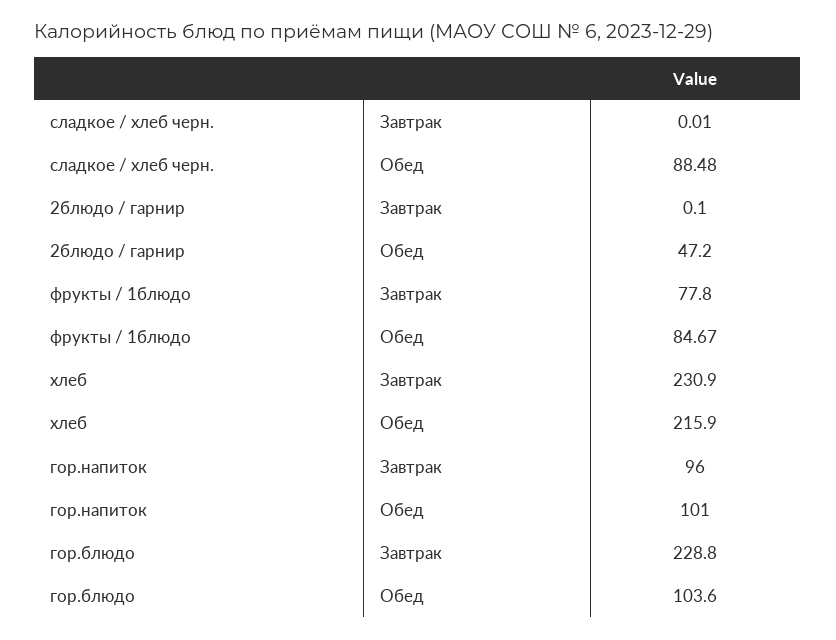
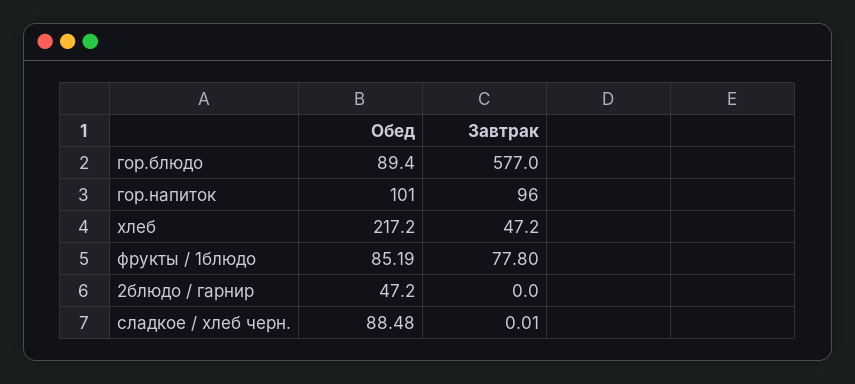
  {
    "сладкое / хлеб черн.": {
      "Завтрак": 0.01,
      "Обед": 88.48
    },
    "2блюдо / гарнир": {
-     "Завтрак": 0.1,
+     "Завтрак": 0,
      "Обед": 47.2
    },
    "фрукты / 1блюдо": {
      "Завтрак": 77.8,
-     "Обед": 84.67
+     "Обед": 85.19
    },
    "хлеб": {
-     "Завтрак": 230.9,
+     "Завтрак": 47.2,
-     "Обед": 215.9
+     "Обед": 217.2
    },
    "гор.напиток": {
      "Завтрак": 96,
      "Обед": 101
    },
    "гор.блюдо": {
-     "Завтрак": 228.8,
+     "Завтрак": 577,
-     "Обед": 103.6
+     "Обед": 89.4
    }
  }

